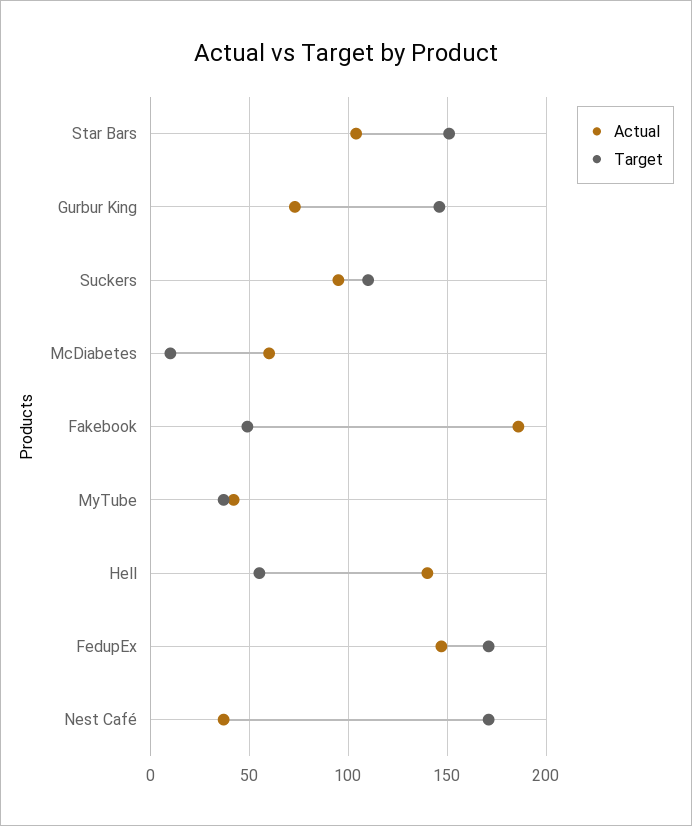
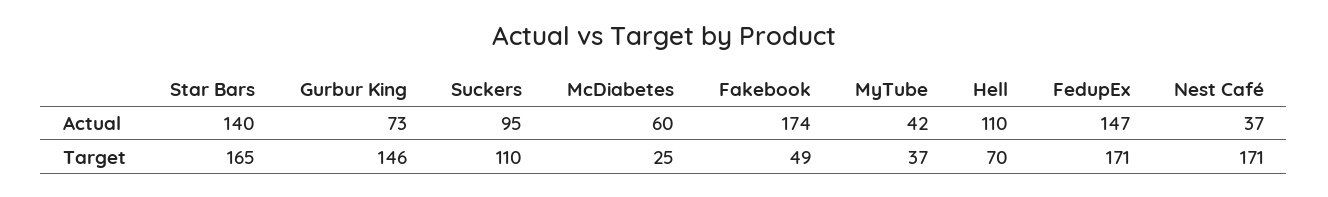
  {
    "Actual": {
-     "Star Bars": 105,
+     "Star Bars": 140,
      "Gurbur King": 73,
      "Suckers": 95,
      "McDiabetes": 60,
-     "Fakebook": 185,
+     "Fakebook": 174,
      "MyTube": 42,
-     "Hell": 140,
+     "Hell": 110,
      "FedupEx": 147,
      "Nest Café": 37
    },
    "Target": {
-     "Star Bars": 150,
+     "Star Bars": 165,
      "Gurbur King": 146,
      "Suckers": 110,
-     "McDiabetes": 10,
+     "McDiabetes": 25,
      "Fakebook": 49,
      "MyTube": 37,
-     "Hell": 55,
+     "Hell": 70,
      "FedupEx": 171,
      "Nest Café": 171
    }
  }

